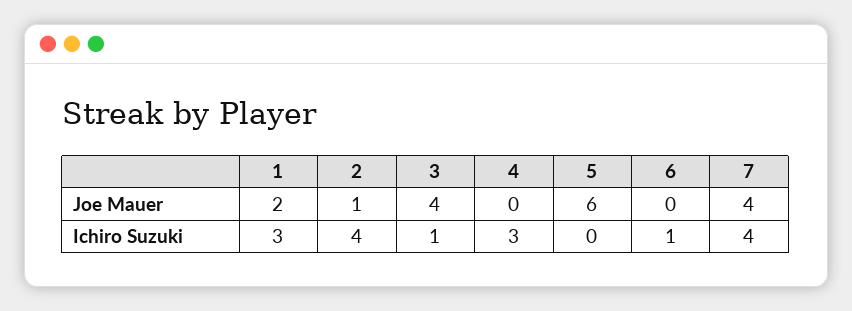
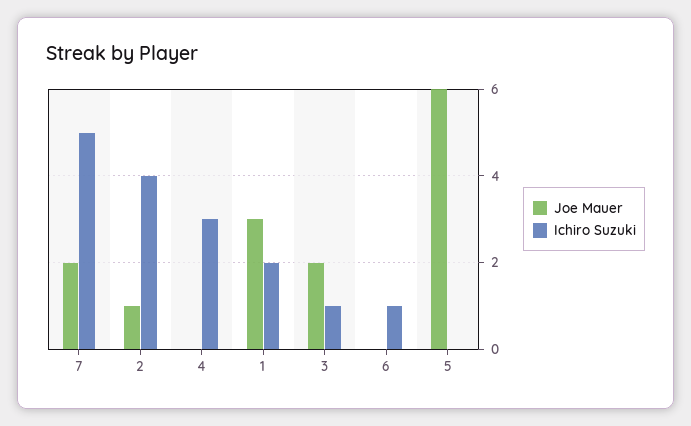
  {
    "Joe Mauer": {
-     "1": 2,
+     "1": 3,
      "2": 1,
-     "3": 4,
+     "3": 2,
      "4": 0,
      "5": 6,
      "6": 0,
-     "7": 4
+     "7": 2
    },
    "Ichiro Suzuki": {
-     "1": 3,
+     "1": 2,
      "2": 4,
      "3": 1,
      "4": 3,
      "5": 0,
      "6": 1,
-     "7": 4
+     "7": 5
    }
  }

